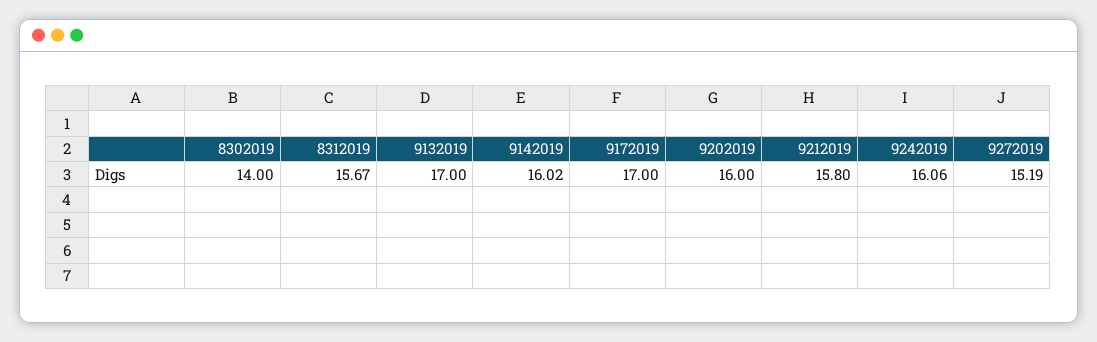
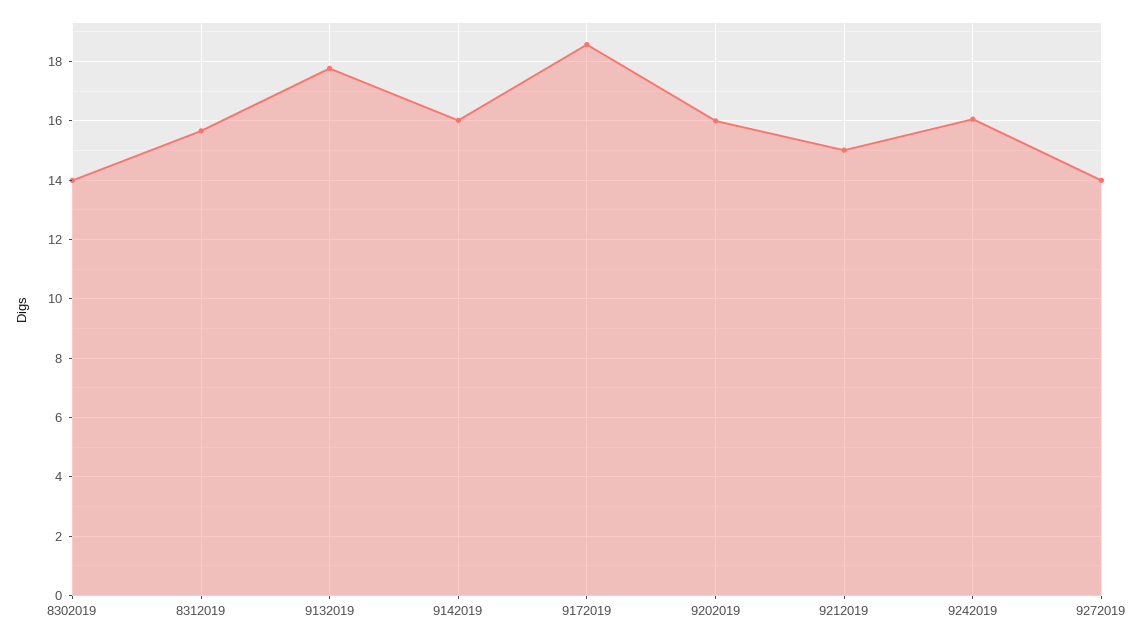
  {
    "8302019": 14,
    "8312019": 15.67,
-   "9132019": 17,
+   "9132019": 17.75,
    "9142019": 16.02,
-   "9172019": 17,
+   "9172019": 18.5,
    "9202019": 16,
-   "9212019": 15.8,
+   "9212019": 15,
    "9242019": 16.06,
-   "9272019": 15.19
+   "9272019": 14
  }

